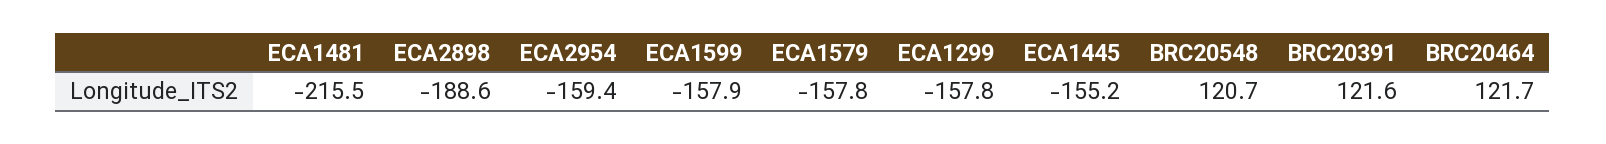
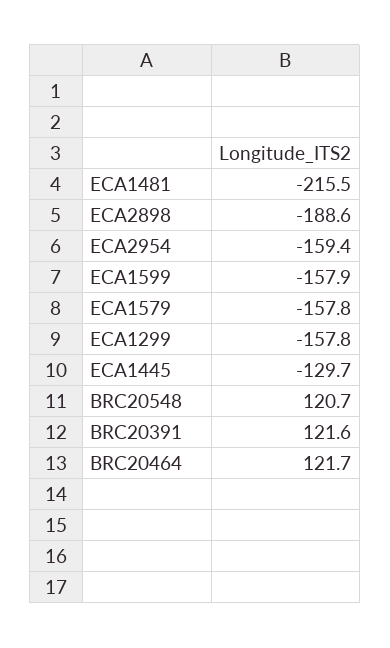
  {
    "ECA1481": -215.5,
    "ECA2898": -188.6,
    "ECA2954": -159.4,
    "ECA1599": -157.9,
    "ECA1579": -157.8,
    "ECA1299": -157.8,
-   "ECA1445": -155.2,
+   "ECA1445": -129.7,
    "BRC20548": 120.7,
    "BRC20391": 121.6,
    "BRC20464": 121.7
  }

